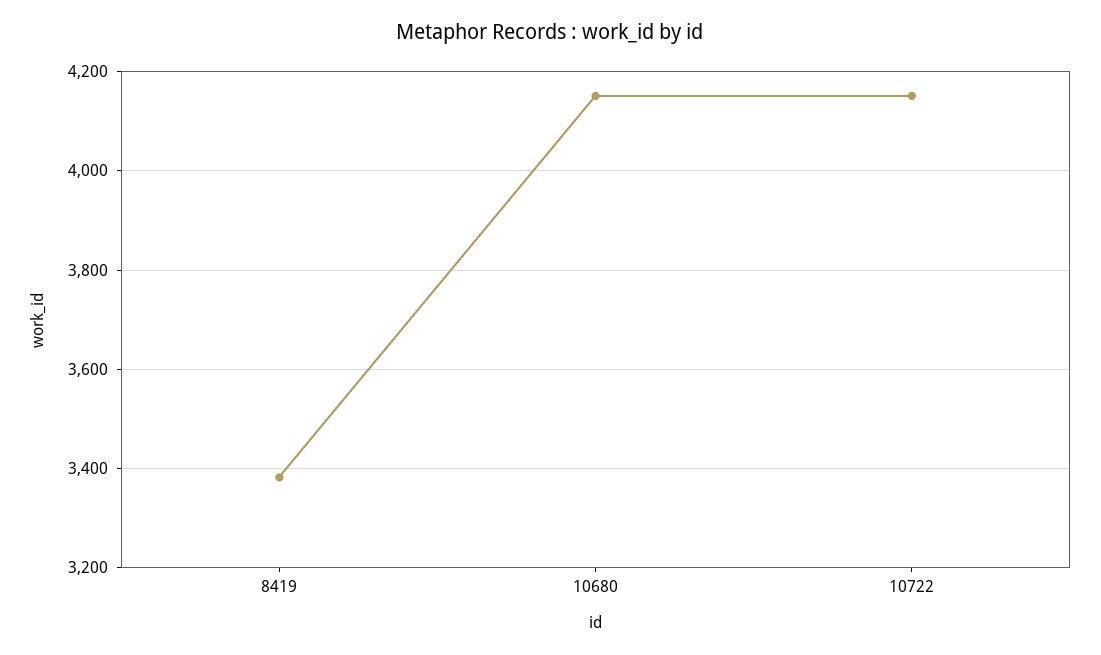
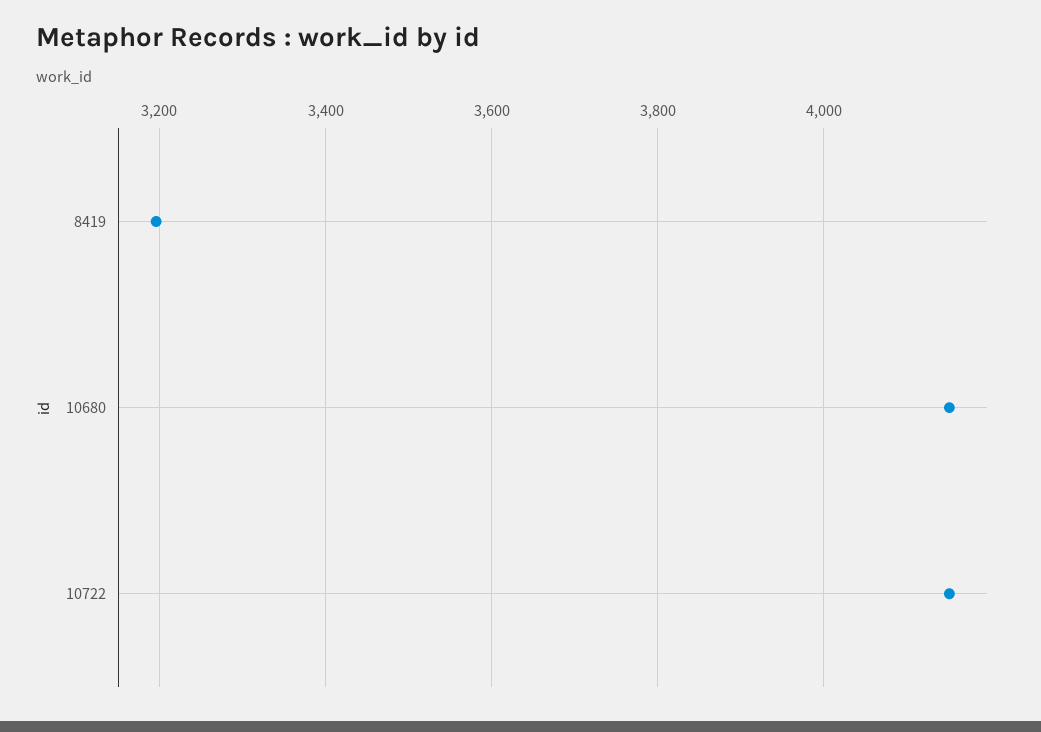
  {
-   "8419": 3380,
+   "8419": 3200,
    "10680": 4160,
    "10722": 4160
  }

